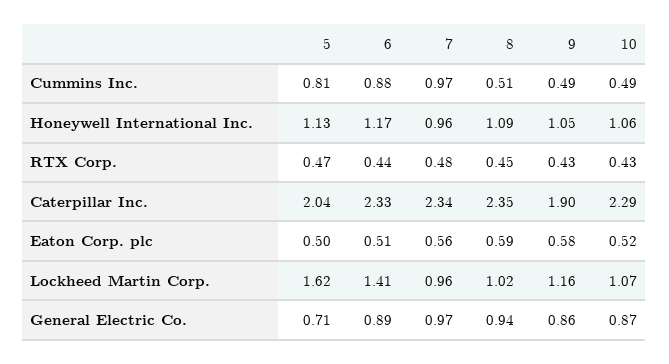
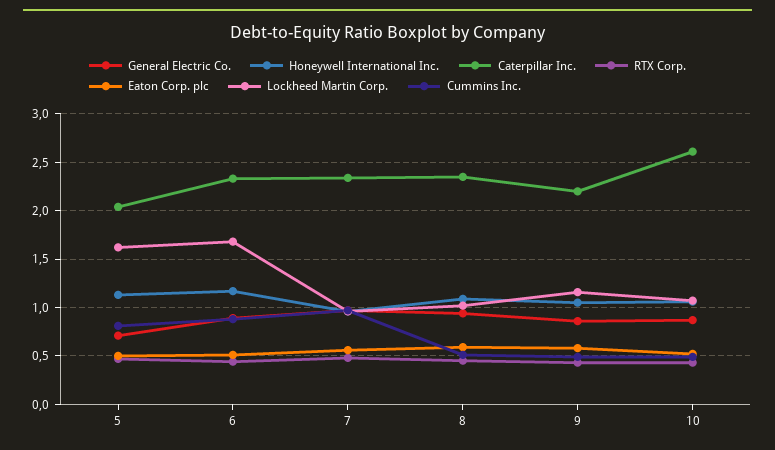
  {
    "Cummins Inc.": {
      "5": 0.81,
      "6": 0.88,
      "7": 0.97,
      "8": 0.51,
      "9": 0.49,
      "10": 0.49
    },
    "Honeywell International Inc.": {
      "5": 1.13,
      "6": 1.17,
      "7": 0.96,
      "8": 1.09,
      "9": 1.05,
      "10": 1.06
    },
    "RTX Corp.": {
      "5": 0.47,
      "6": 0.44,
      "7": 0.48,
      "8": 0.45,
      "9": 0.43,
      "10": 0.43
    },
    "Caterpillar Inc.": {
      "5": 2.04,
      "6": 2.33,
      "7": 2.34,
      "8": 2.35,
-     "9": 1.9,
+     "9": 2.2,
-     "10": 2.29
+     "10": 2.6
    },
    "Eaton Corp. plc": {
      "5": 0.5,
      "6": 0.51,
      "7": 0.56,
      "8": 0.59,
      "9": 0.58,
      "10": 0.52
    },
    "Lockheed Martin Corp.": {
      "5": 1.62,
-     "6": 1.41,
+     "6": 1.7,
      "7": 0.96,
      "8": 1.02,
      "9": 1.16,
      "10": 1.07
    },
    "General Electric Co.": {
      "5": 0.71,
      "6": 0.89,
      "7": 0.97,
      "8": 0.94,
      "9": 0.86,
      "10": 0.87
    }
  }

